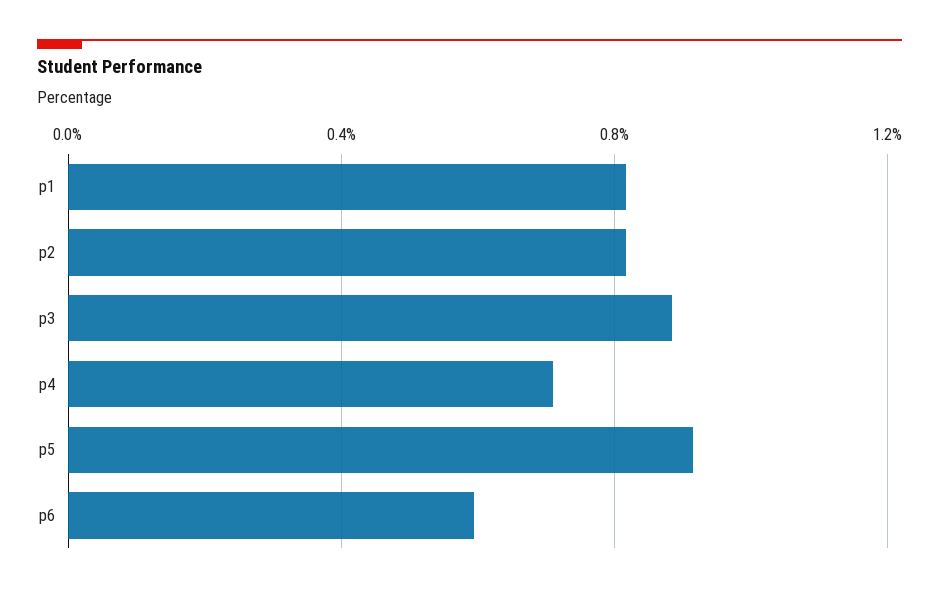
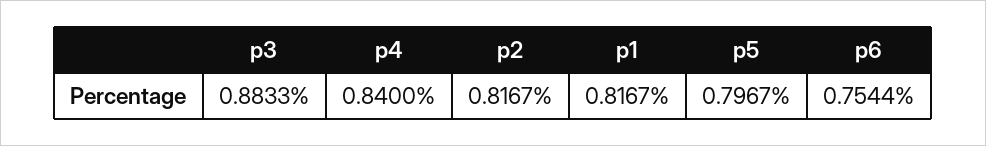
  {
    "p1": 0.8167,
    "p2": 0.8167,
    "p3": 0.8833,
-   "p4": 0.7,
+   "p4": 0.84,
-   "p5": 0.9,
+   "p5": 0.7967,
-   "p6": 0.6
+   "p6": 0.7544
  }

